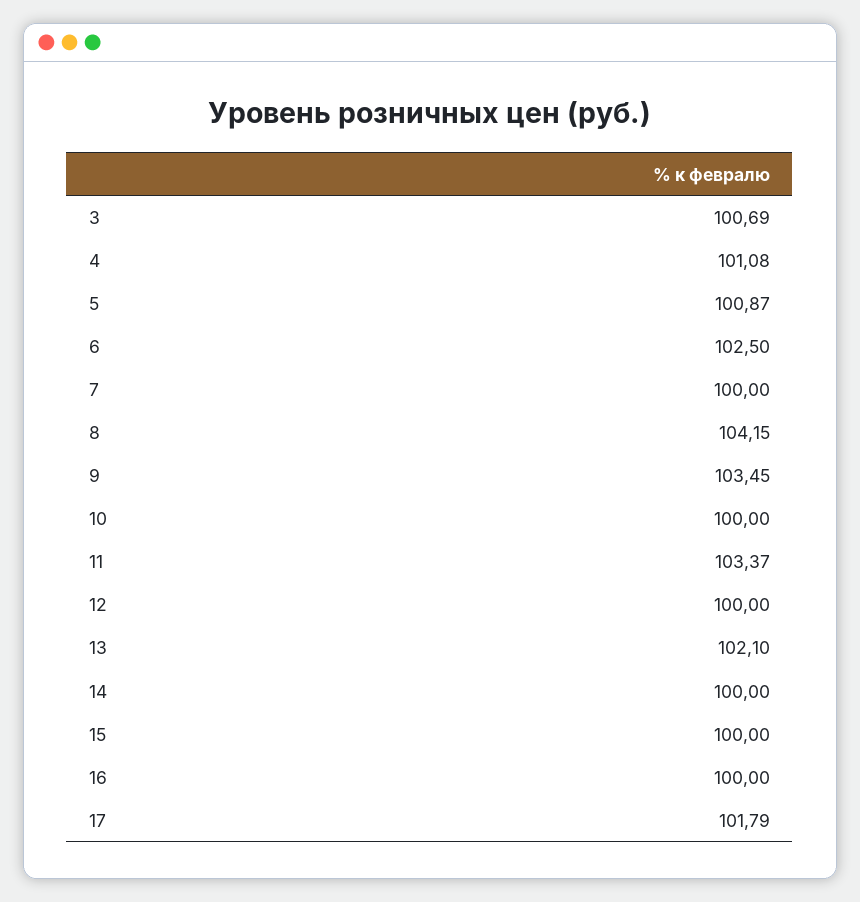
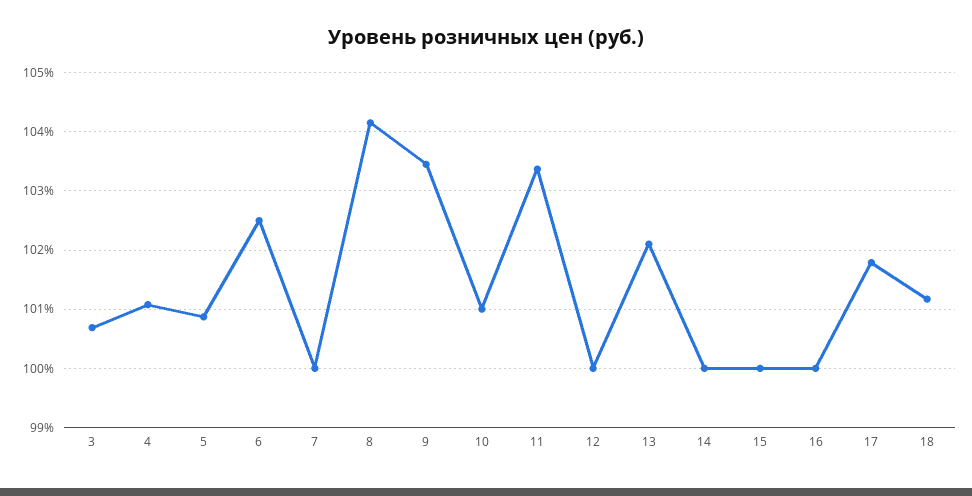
  {
    "3": 100.69,
    "4": 101.08,
    "5": 100.87,
    "6": 102.5,
    "7": 100,
    "8": 104.15,
    "9": 103.45,
-   "10": 100,
+   "10": 101,
    "11": 103.37,
    "12": 100,
    "13": 102.1,
    "14": 100,
    "15": 100,
    "16": 100,
-   "17": 101.79
+   "17": 101.79,
+   "18": 101.2
  }

